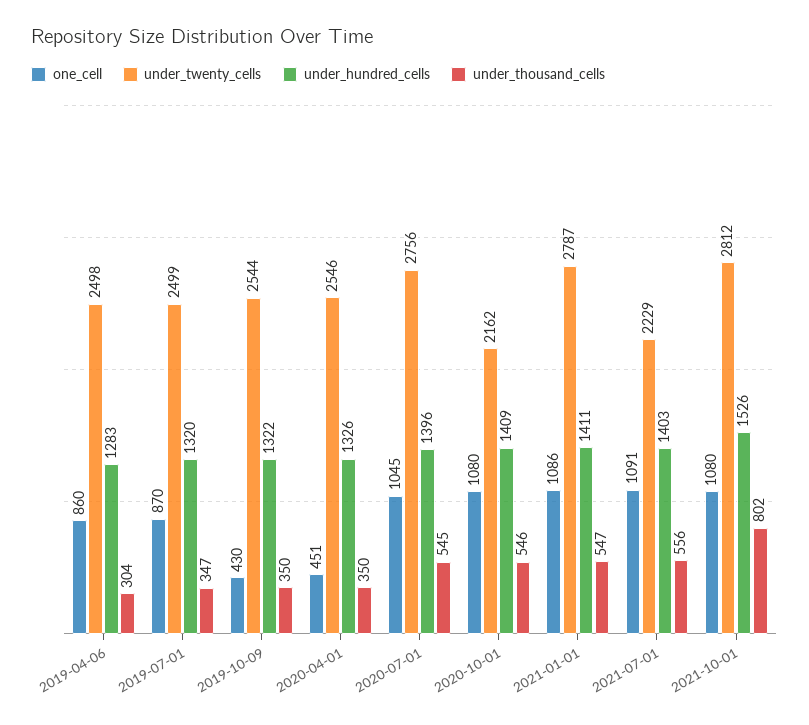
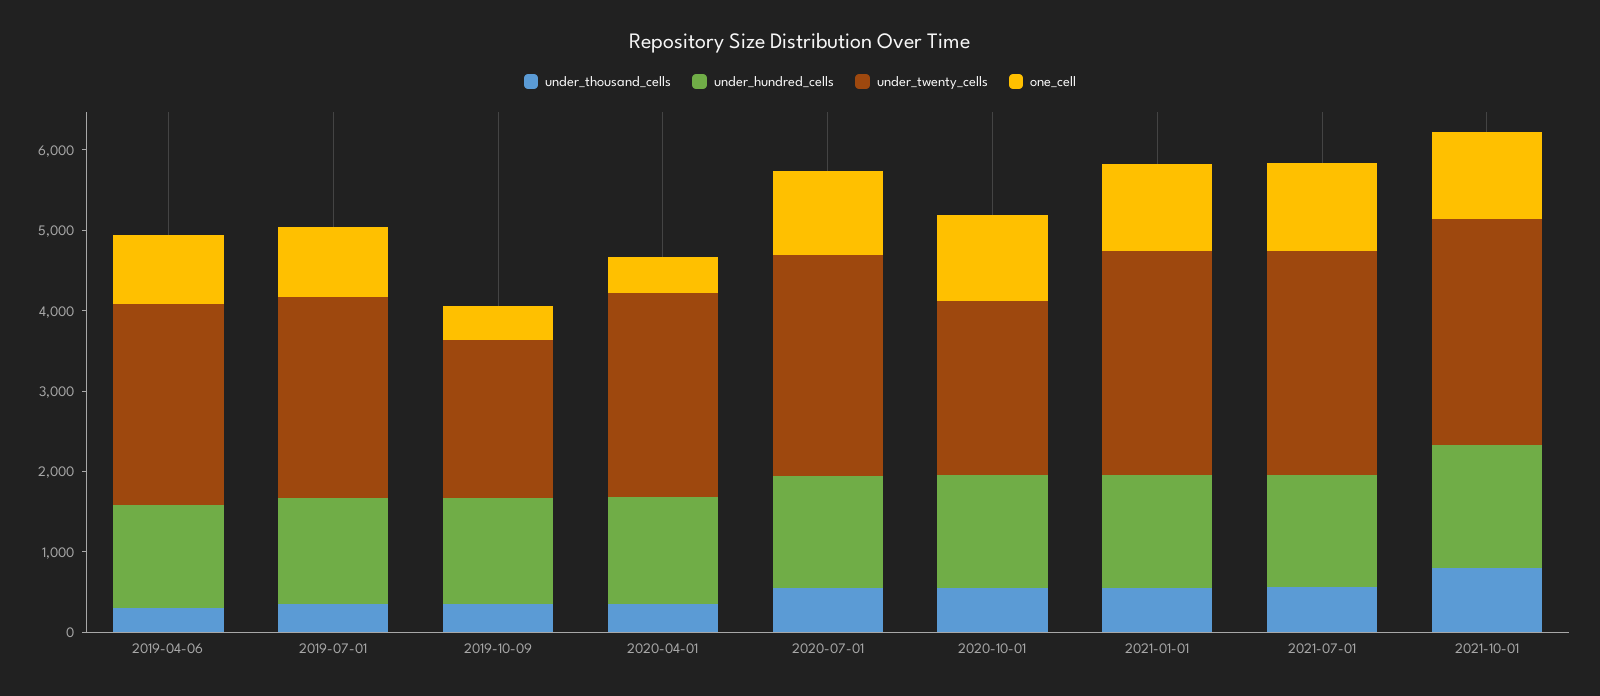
  {
    "one_cell": {
      "2019-04-06": 860,
      "2019-07-01": 870,
      "2019-10-09": 430,
      "2020-04-01": 451,
      "2020-07-01": 1045,
      "2020-10-01": 1080,
      "2021-01-01": 1086,
      "2021-07-01": 1091,
      "2021-10-01": 1080
    },
    "under_twenty_cells": {
      "2019-04-06": 2498,
      "2019-07-01": 2499,
-     "2019-10-09": 2544,
+     "2019-10-09": 2000,
      "2020-04-01": 2546,
      "2020-07-01": 2756,
      "2020-10-01": 2162,
      "2021-01-01": 2787,
-     "2021-07-01": 2229,
+     "2021-07-01": 2800,
      "2021-10-01": 2812
    },
    "under_hundred_cells": {
      "2019-04-06": 1283,
      "2019-07-01": 1320,
      "2019-10-09": 1322,
      "2020-04-01": 1326,
      "2020-07-01": 1396,
      "2020-10-01": 1409,
      "2021-01-01": 1411,
      "2021-07-01": 1403,
      "2021-10-01": 1526
    },
    "under_thousand_cells": {
      "2019-04-06": 304,
      "2019-07-01": 347,
      "2019-10-09": 350,
      "2020-04-01": 350,
      "2020-07-01": 545,
      "2020-10-01": 546,
      "2021-01-01": 547,
      "2021-07-01": 556,
      "2021-10-01": 802
    }
  }

